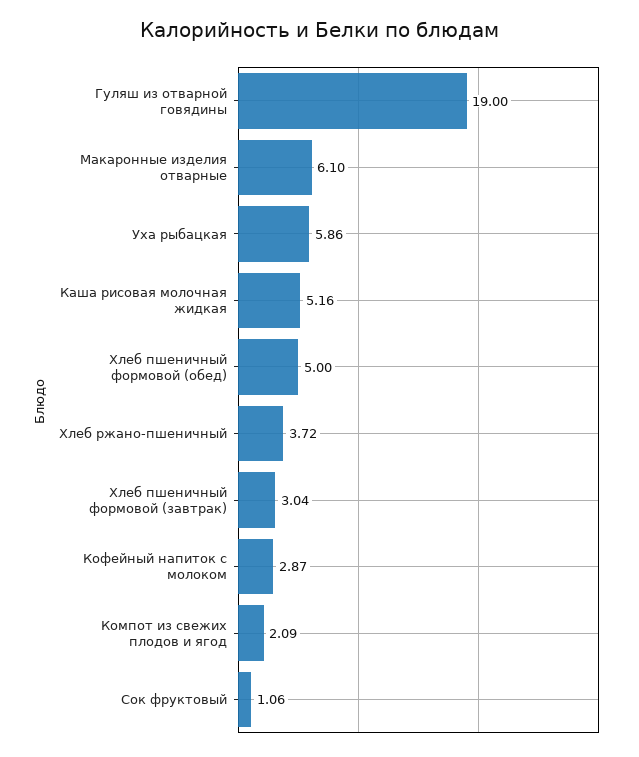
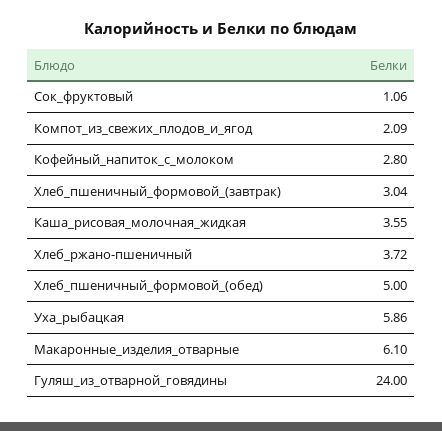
  {
-   "Гуляш из отварной говядины": 19,
+   "Гуляш из отварной говядины": 24,
    "Макаронные изделия отварные": 6.1,
    "Уха рыбацкая": 5.86,
-   "Каша рисовая молочная жидкая": 5.16,
+   "Каша рисовая молочная жидкая": 3.55,
    "Хлеб пшеничный формовой (обед)": 5,
    "Хлеб ржано-пшеничный": 3.72,
    "Хлеб пшеничный формовой (завтрак)": 3.04,
-   "Кофейный напиток с молоком": 2.87,
+   "Кофейный напиток с молоком": 2.8,
    "Компот из свежих плодов и ягод": 2.09,
    "Сок фруктовый": 1.06
  }

